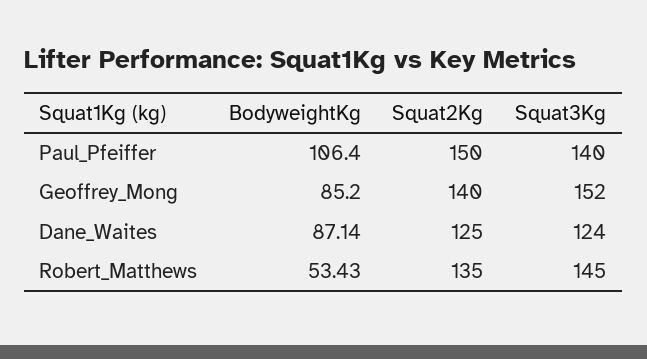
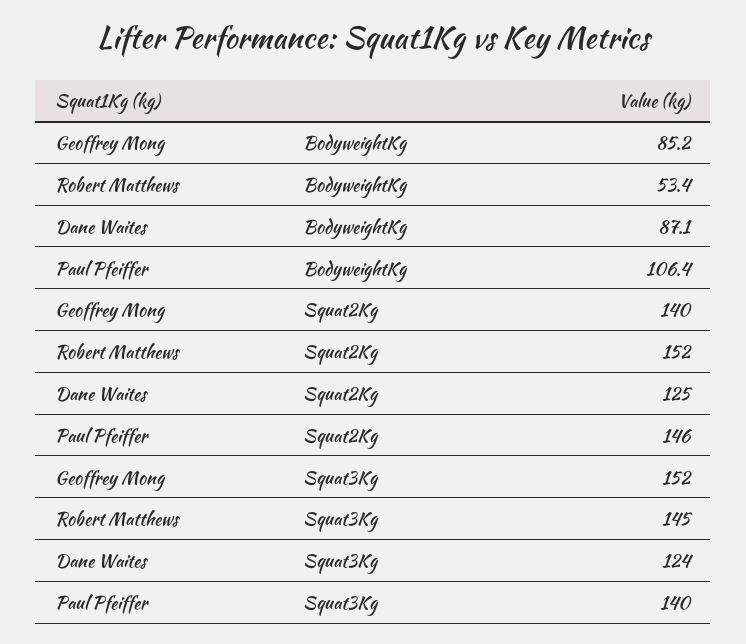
  {
    "BodyweightKg": {
      "Paul_Pfeiffer": 106.4,
      "Geoffrey_Mong": 85.2,
      "Dane_Waites": 87.14,
      "Robert_Matthews": 53.43
    },
    "Squat2Kg": {
-     "Paul_Pfeiffer": 150,
+     "Paul_Pfeiffer": 146,
      "Geoffrey_Mong": 140,
      "Dane_Waites": 125,
-     "Robert_Matthews": 135
+     "Robert_Matthews": 152
    },
    "Squat3Kg": {
      "Paul_Pfeiffer": 140,
      "Geoffrey_Mong": 152,
      "Dane_Waites": 124,
      "Robert_Matthews": 145
    }
  }

